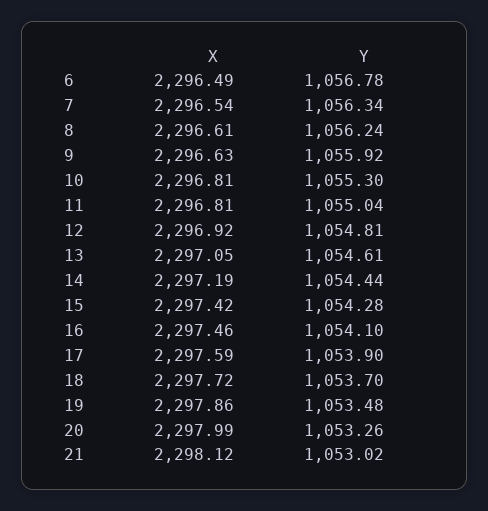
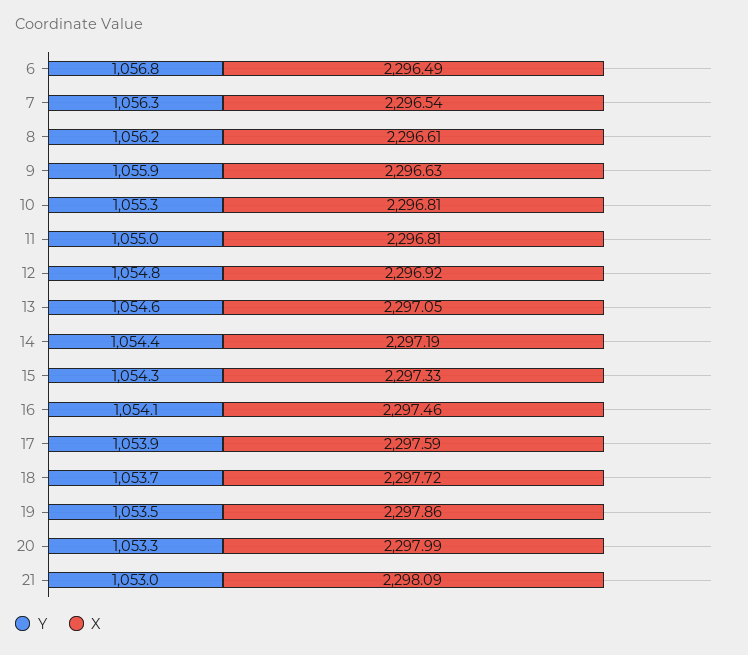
  {
    "X": {
      "6": 2296.49,
      "7": 2296.54,
      "8": 2296.61,
      "9": 2296.63,
      "10": 2296.81,
      "11": 2296.81,
      "12": 2296.92,
      "13": 2297.05,
      "14": 2297.19,
-     "15": 2297.42,
+     "15": 2297.33,
      "16": 2297.46,
      "17": 2297.59,
      "18": 2297.72,
      "19": 2297.86,
      "20": 2297.99,
-     "21": 2298.12
+     "21": 2298.09
    },
    "Y": {
      "6": 1056.78,
      "7": 1056.34,
      "8": 1056.24,
      "9": 1055.92,
      "10": 1055.3,
      "11": 1055.04,
      "12": 1054.81,
      "13": 1054.61,
      "14": 1054.44,
      "15": 1054.28,
      "16": 1054.1,
      "17": 1053.9,
      "18": 1053.7,
      "19": 1053.48,
      "20": 1053.26,
      "21": 1053.02
    }
  }

